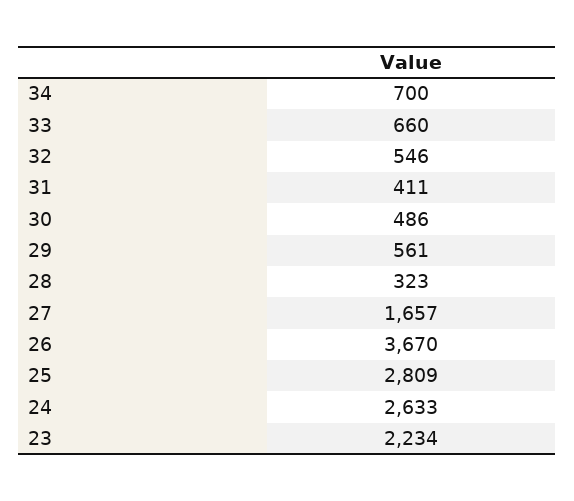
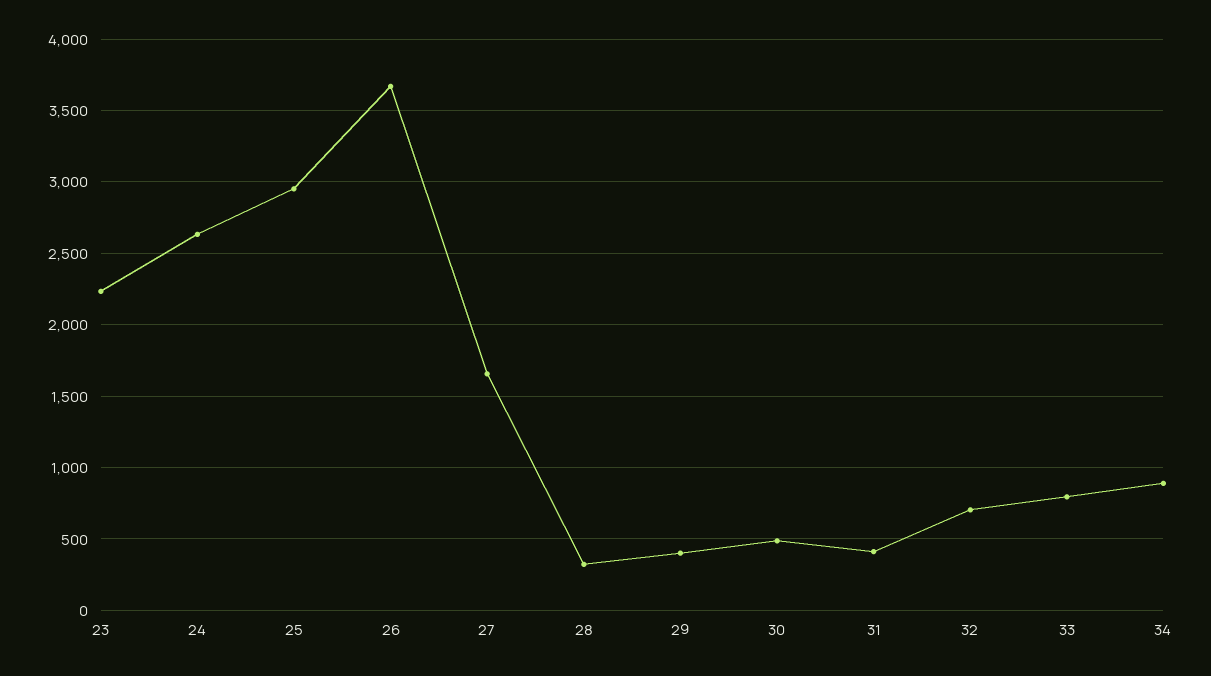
  {
-   "34": 700,
+   "34": 900,
-   "33": 660,
+   "33": 800,
-   "32": 546,
+   "32": 700,
    "31": 411,
    "30": 486,
-   "29": 561,
+   "29": 400,
    "28": 323,
    "27": 1657,
    "26": 3670,
-   "25": 2809,
+   "25": 2950,
    "24": 2633,
    "23": 2234
  }

